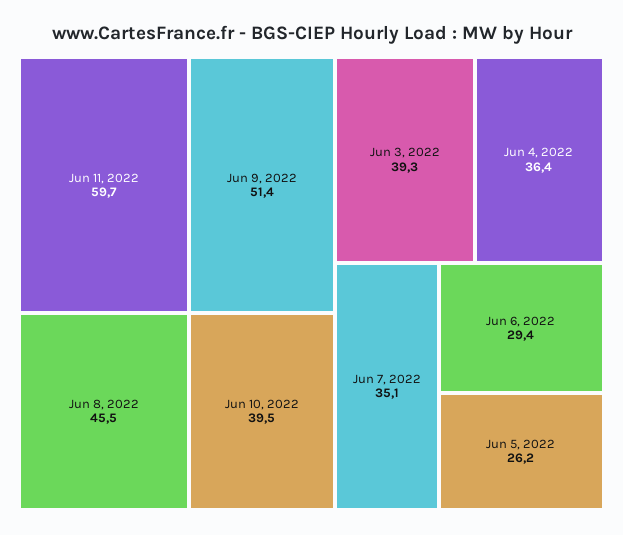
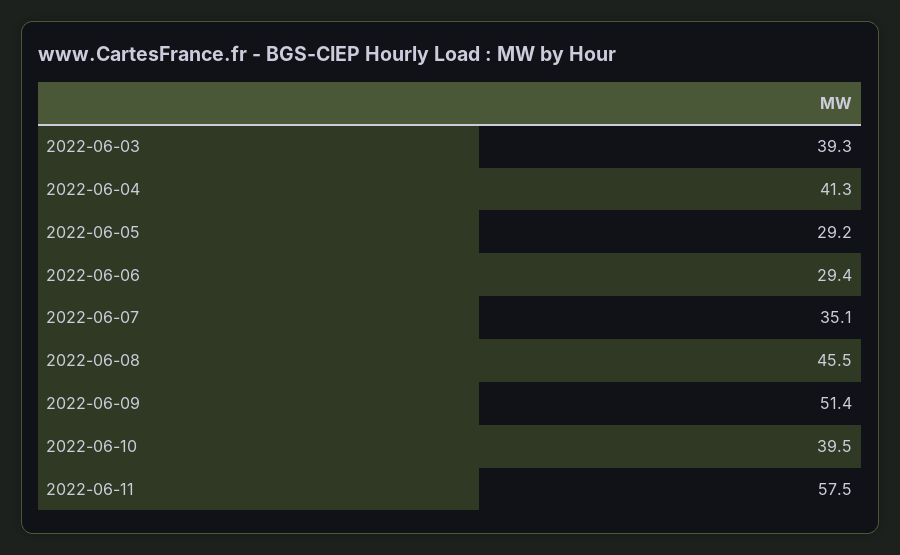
  {
-   "Jun 11, 2022": 59.7,
+   "Jun 11, 2022": 57.5,
    "Jun 9, 2022": 51.4,
    "Jun 8, 2022": 45.5,
    "Jun 10, 2022": 39.5,
    "Jun 3, 2022": 39.3,
-   "Jun 4, 2022": 36.4,
+   "Jun 4, 2022": 41.3,
    "Jun 7, 2022": 35.1,
    "Jun 6, 2022": 29.4,
-   "Jun 5, 2022": 26.2
+   "Jun 5, 2022": 29.2
  }

